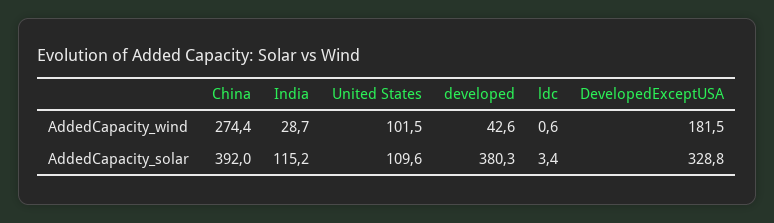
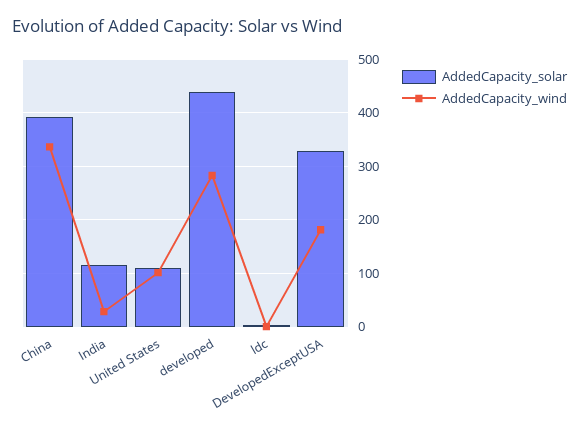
  {
    "AddedCapacity_wind": {
-     "China": 274.4,
+     "China": 340,
      "India": 28.7,
      "United States": 101.5,
-     "developed": 42.6,
+     "developed": 280,
      "ldc": 0.6,
      "DevelopedExceptUSA": 181.5
    },
    "AddedCapacity_solar": {
      "China": 392,
      "India": 115.2,
      "United States": 109.6,
-     "developed": 380.3,
+     "developed": 440,
      "ldc": 3.4,
      "DevelopedExceptUSA": 328.8
    }
  }

